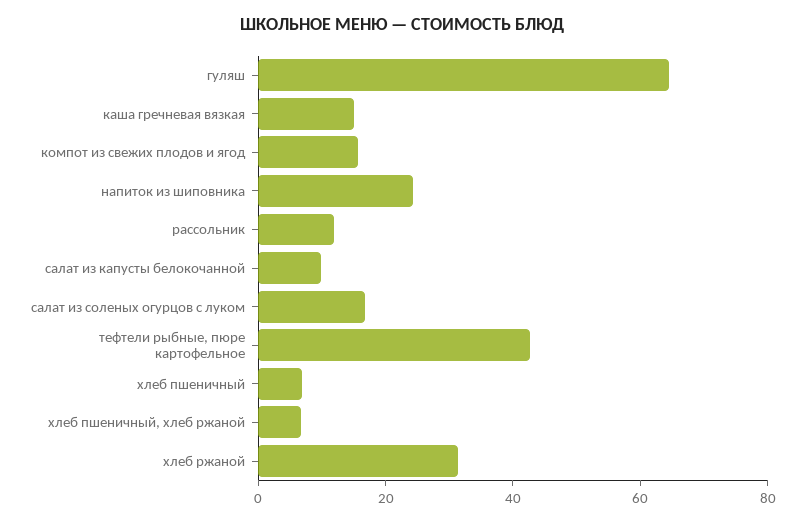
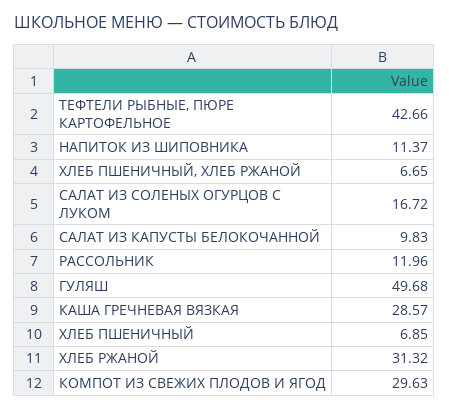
  {
-   "гуляш": 65,
+   "гуляш": 49.68,
-   "каша гречневая вязкая": 15,
+   "каша гречневая вязкая": 28.57,
-   "компот из свежих плодов и ягод": 15,
+   "компот из свежих плодов и ягод": 29.63,
-   "напиток из шиповника": 25,
+   "напиток из шиповника": 11.37,
    "рассольник": 11.96,
    "салат из капусты белокочанной": 9.83,
    "салат из соленых огурцов с луком": 16.72,
    "тефтели рыбные, пюре картофельное": 42.66,
    "хлеб пшеничный": 6.85,
    "хлеб пшеничный, хлеб ржаной": 6.65,
    "хлеб ржаной": 31.32
  }

